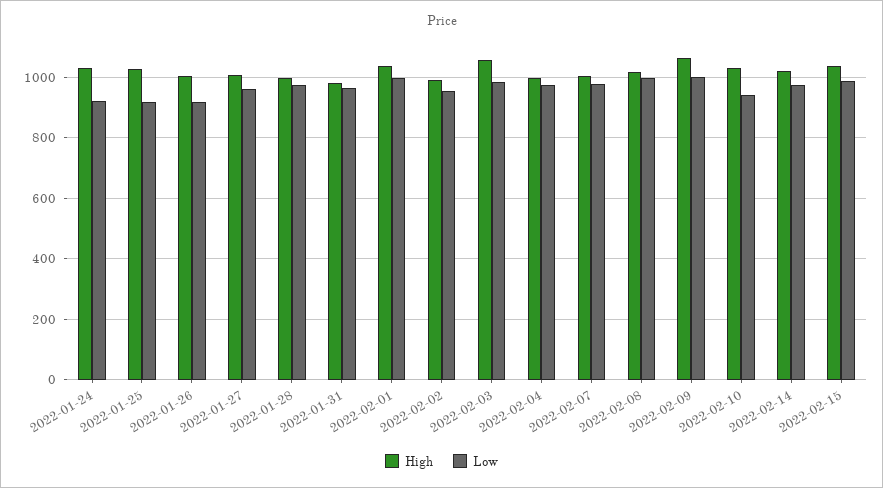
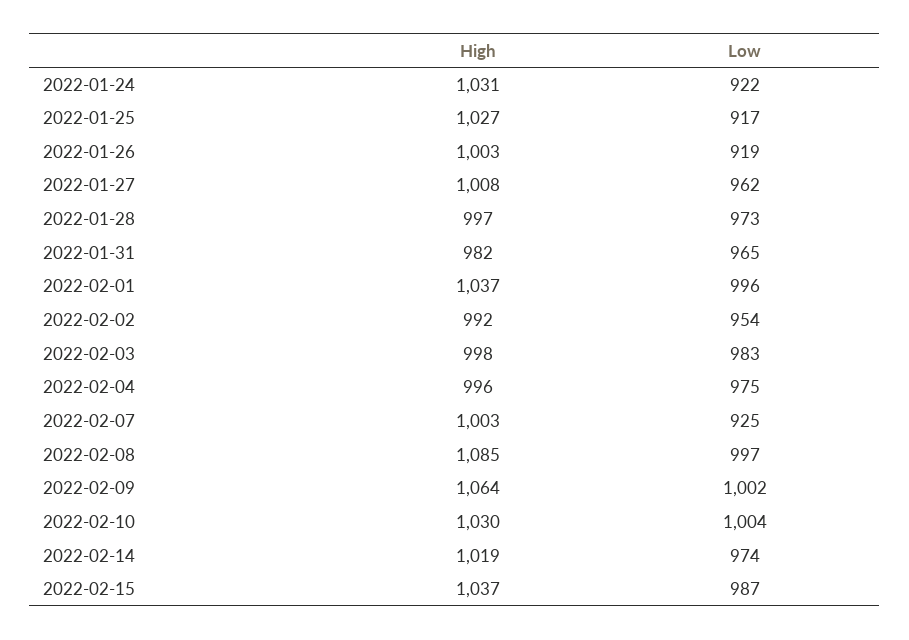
  {
    "High": {
      "2022-01-24": 1031,
      "2022-01-25": 1027,
      "2022-01-26": 1003,
      "2022-01-27": 1008,
      "2022-01-28": 997,
      "2022-01-31": 982,
      "2022-02-01": 1037,
      "2022-02-02": 992,
-     "2022-02-03": 1060,
+     "2022-02-03": 998,
      "2022-02-04": 996,
      "2022-02-07": 1003,
-     "2022-02-08": 1020,
+     "2022-02-08": 1085,
      "2022-02-09": 1064,
      "2022-02-10": 1030,
      "2022-02-14": 1019,
      "2022-02-15": 1037
    },
    "Low": {
      "2022-01-24": 922,
      "2022-01-25": 917,
      "2022-01-26": 919,
      "2022-01-27": 962,
      "2022-01-28": 973,
      "2022-01-31": 965,
      "2022-02-01": 996,
      "2022-02-02": 954,
      "2022-02-03": 983,
      "2022-02-04": 975,
-     "2022-02-07": 980,
+     "2022-02-07": 925,
      "2022-02-08": 997,
      "2022-02-09": 1002,
-     "2022-02-10": 940,
+     "2022-02-10": 1004,
      "2022-02-14": 974,
      "2022-02-15": 987
    }
  }

